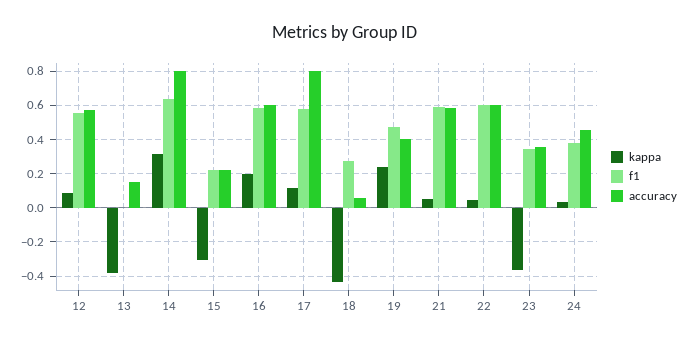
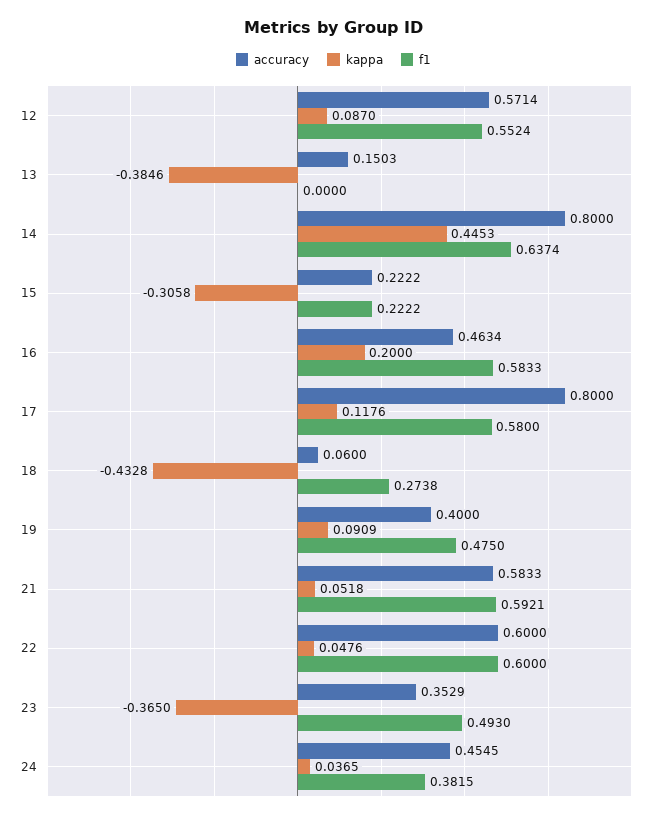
  {
    "kappa": {
      "12": 0.087,
      "13": -0.3846,
-     "14": 0.3,
+     "14": 0.4453,
      "15": -0.3058,
      "16": 0.2,
      "17": 0.1176,
      "18": -0.4328,
-     "19": 0.25,
+     "19": 0.0909,
      "21": 0.0518,
      "22": 0.0476,
      "23": -0.365,
      "24": 0.0365
    },
    "f1": {
      "12": 0.5524,
      "13": 0,
      "14": 0.6374,
      "15": 0.2222,
      "16": 0.5833,
      "17": 0.58,
      "18": 0.2738,
      "19": 0.475,
      "21": 0.5921,
      "22": 0.6,
-     "23": 0.35,
+     "23": 0.493,
      "24": 0.3815
    },
    "accuracy": {
      "12": 0.5714,
      "13": 0.1503,
      "14": 0.8,
      "15": 0.2222,
-     "16": 0.6,
+     "16": 0.4634,
      "17": 0.8,
      "18": 0.06,
      "19": 0.4,
      "21": 0.5833,
      "22": 0.6,
      "23": 0.3529,
      "24": 0.4545
    }
  }

